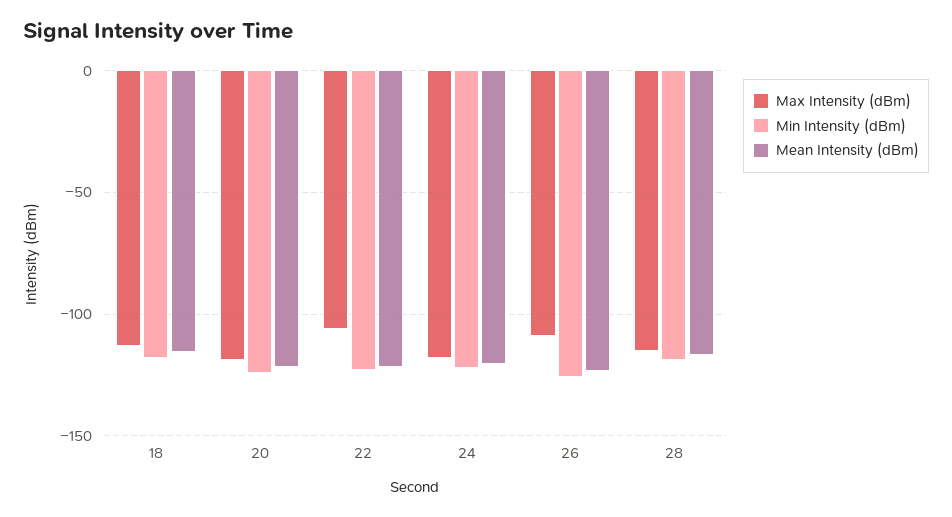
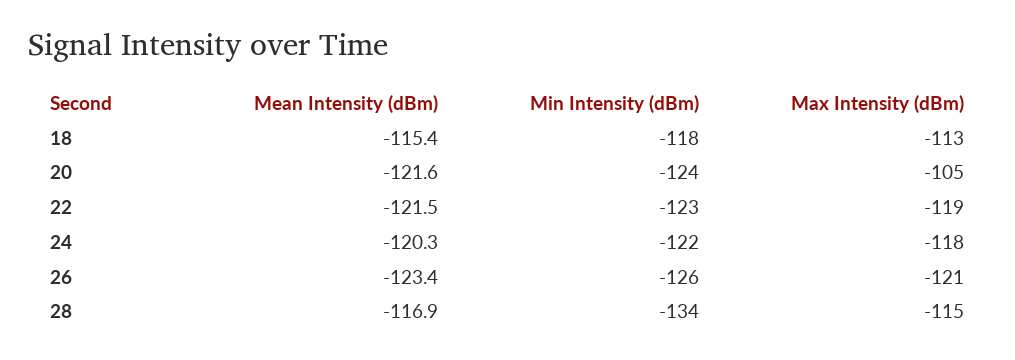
  {
    "Max Intensity (dBm)": {
      "18": -113,
-     "20": -120,
+     "20": -105,
-     "22": -105,
+     "22": -119,
      "24": -118,
-     "26": -110,
+     "26": -121,
      "28": -115
    },
    "Min Intensity (dBm)": {
      "18": -118,
      "20": -124,
      "22": -123,
      "24": -122,
      "26": -126,
-     "28": -120
+     "28": -134
    },
    "Mean Intensity (dBm)": {
      "18": -115.4,
      "20": -121.6,
      "22": -121.5,
      "24": -120.3,
      "26": -123.4,
      "28": -116.9
    }
  }

